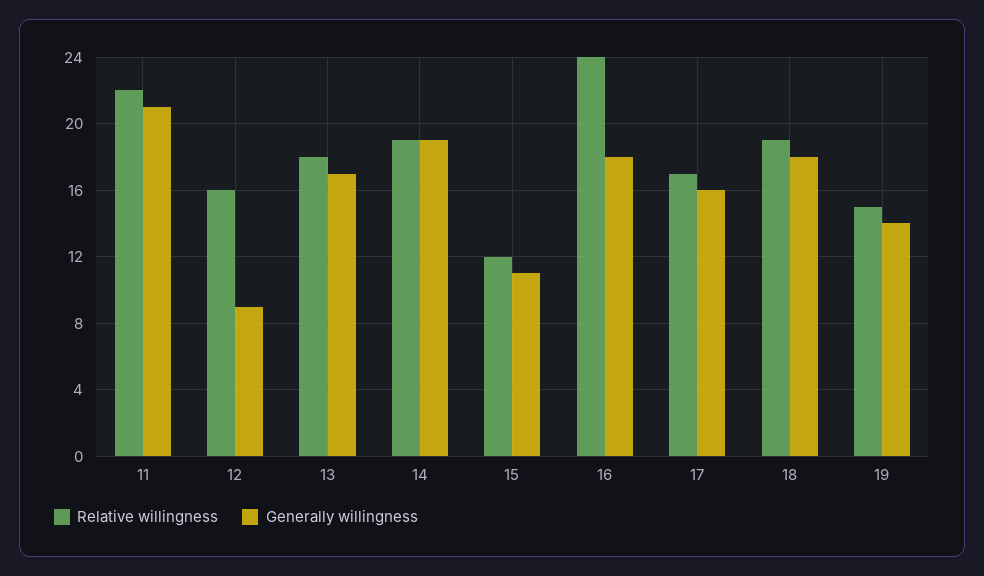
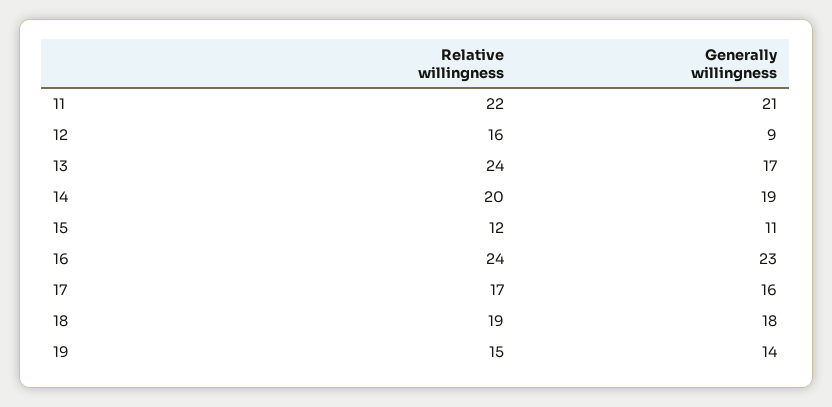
  {
    "Relative willingness": {
      "11": 22,
      "12": 16,
-     "13": 18,
+     "13": 24,
-     "14": 19,
+     "14": 20,
      "15": 12,
      "16": 24,
      "17": 17,
      "18": 19,
      "19": 15
    },
    "Generally willingness": {
      "11": 21,
      "12": 9,
      "13": 17,
      "14": 19,
      "15": 11,
-     "16": 18,
+     "16": 23,
      "17": 16,
      "18": 18,
      "19": 14
    }
  }

